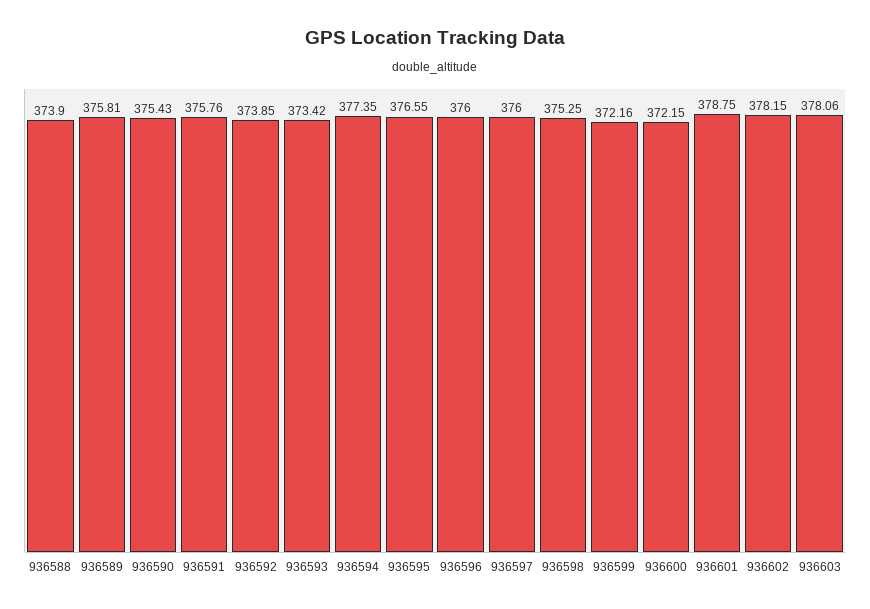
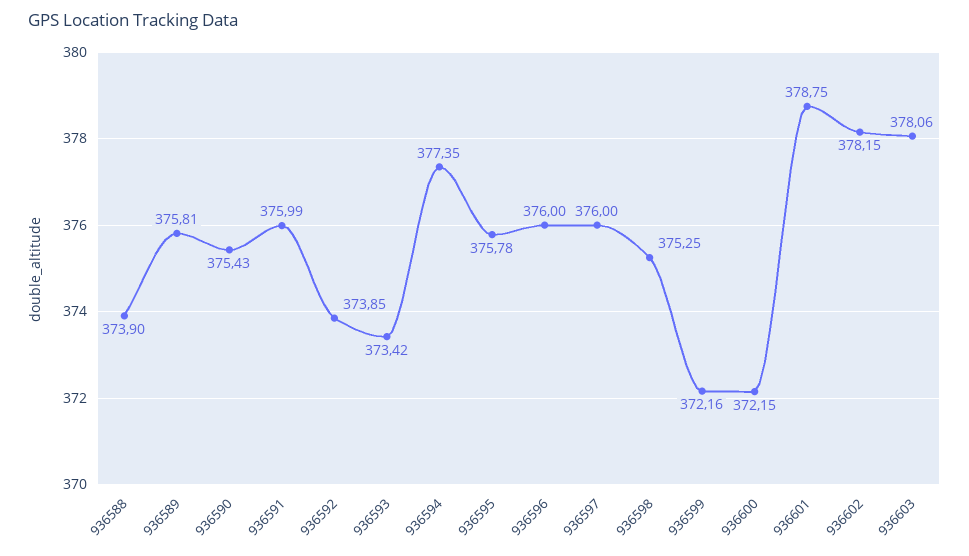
  {
    "936588": 373.9,
    "936589": 375.81,
    "936590": 375.43,
-   "936591": 375.76,
+   "936591": 375.99,
    "936592": 373.85,
    "936593": 373.42,
    "936594": 377.35,
-   "936595": 376.55,
+   "936595": 375.78,
    "936596": 376,
    "936597": 376,
    "936598": 375.25,
    "936599": 372.16,
    "936600": 372.15,
    "936601": 378.75,
    "936602": 378.15,
    "936603": 378.06
  }

